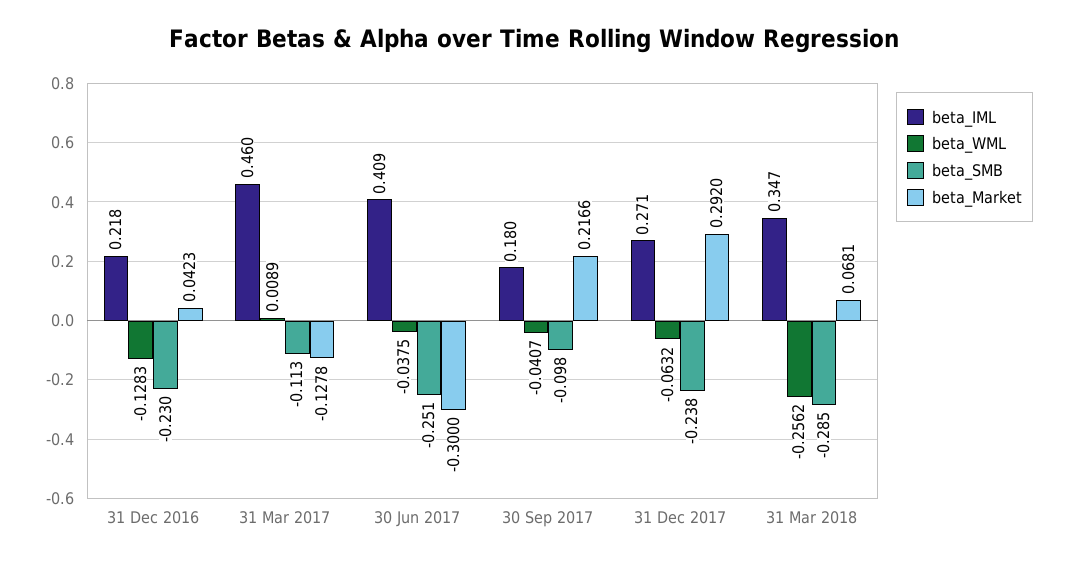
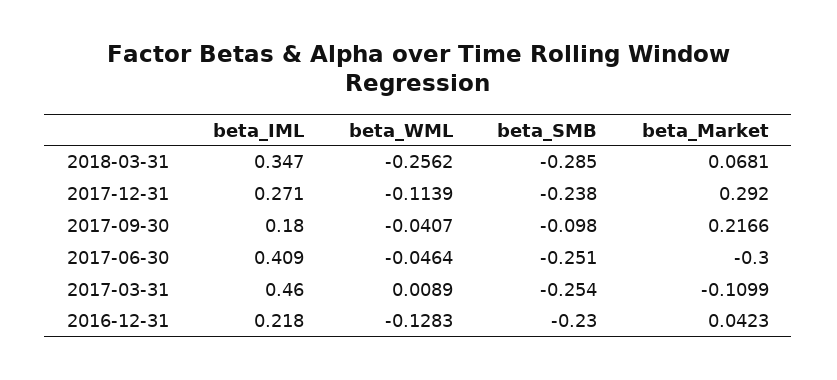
  {
    "beta_IML": {
      "31 Dec 2016": 0.218,
      "31 Mar 2017": 0.46,
      "30 Jun 2017": 0.409,
      "30 Sep 2017": 0.18,
      "31 Dec 2017": 0.271,
      "31 Mar 2018": 0.347
    },
    "beta_WML": {
      "31 Dec 2016": -0.1283,
      "31 Mar 2017": 0.0089,
-     "30 Jun 2017": -0.0375,
+     "30 Jun 2017": -0.0464,
      "30 Sep 2017": -0.0407,
-     "31 Dec 2017": -0.0632,
+     "31 Dec 2017": -0.1139,
      "31 Mar 2018": -0.2562
    },
    "beta_SMB": {
      "31 Dec 2016": -0.23,
-     "31 Mar 2017": -0.113,
+     "31 Mar 2017": -0.254,
      "30 Jun 2017": -0.251,
      "30 Sep 2017": -0.098,
      "31 Dec 2017": -0.238,
      "31 Mar 2018": -0.285
    },
    "beta_Market": {
      "31 Dec 2016": 0.0423,
-     "31 Mar 2017": -0.1278,
+     "31 Mar 2017": -0.1099,
      "30 Jun 2017": -0.3,
      "30 Sep 2017": 0.2166,
      "31 Dec 2017": 0.292,
      "31 Mar 2018": 0.0681
    }
  }

